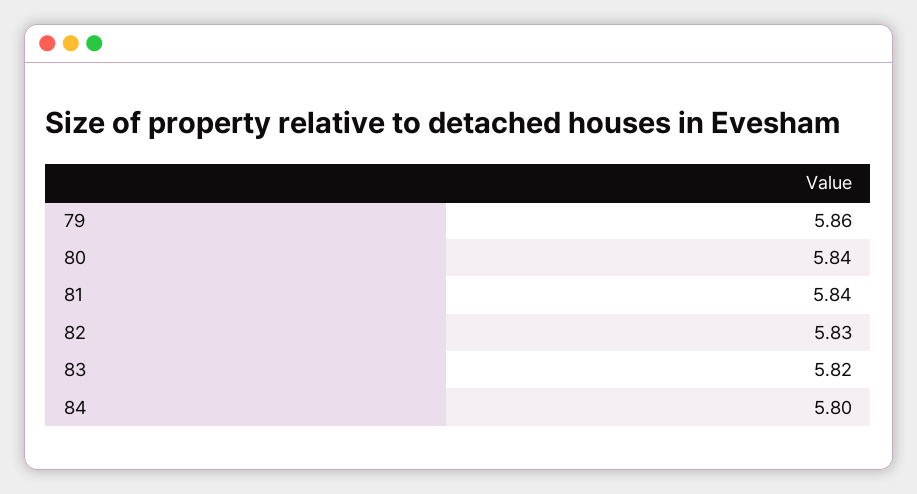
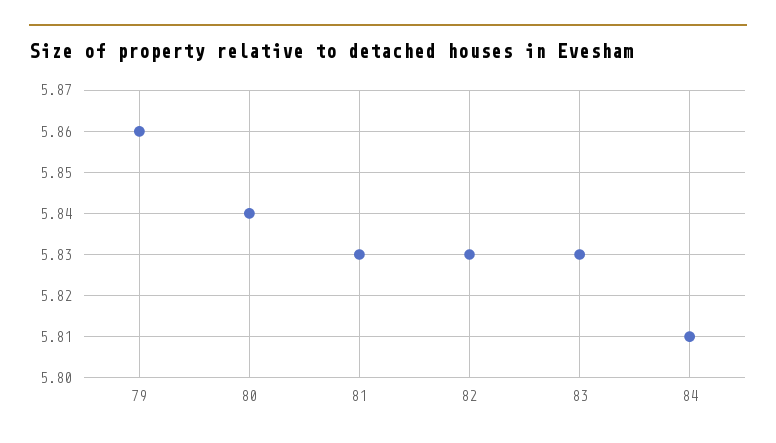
  {
    "79": 5.86,
    "80": 5.84,
-   "81": 5.84,
+   "81": 5.83,
    "82": 5.83,
-   "83": 5.82,
+   "83": 5.83,
-   "84": 5.8
+   "84": 5.81
  }

